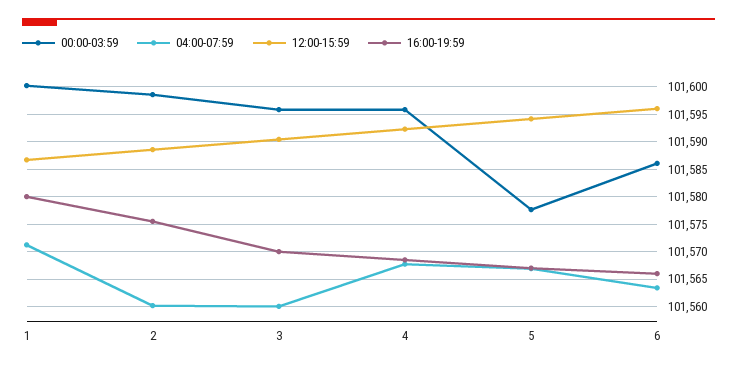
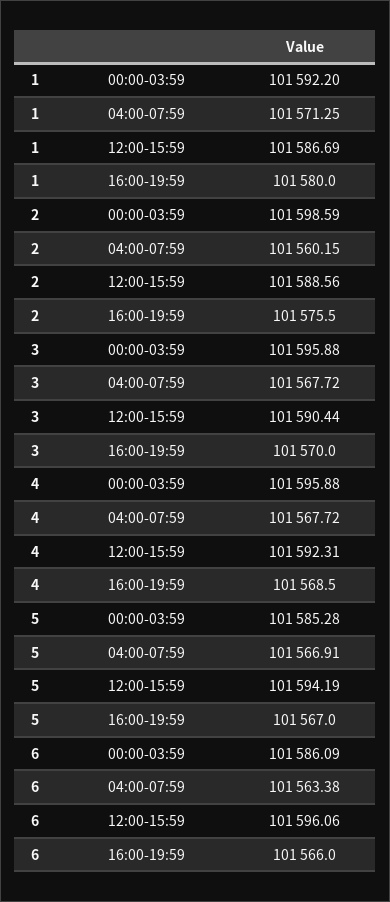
  {
    "00:00-03:59": {
-     "1": 101600,
+     "1": 101592.2,
      "2": 101598.59,
      "3": 101595.88,
      "4": 101595.88,
-     "5": 101577.5,
+     "5": 101585.28,
      "6": 101586.09
    },
    "04:00-07:59": {
      "1": 101571.25,
      "2": 101560.15,
-     "3": 101560,
+     "3": 101567.72,
      "4": 101567.72,
      "5": 101566.91,
      "6": 101563.38
    },
    "12:00-15:59": {
      "1": 101586.69,
      "2": 101588.56,
      "3": 101590.44,
      "4": 101592.31,
      "5": 101594.19,
      "6": 101596.06
    },
    "16:00-19:59": {
      "1": 101580,
      "2": 101575.5,
      "3": 101570,
      "4": 101568.5,
      "5": 101567,
      "6": 101566
    }
  }

